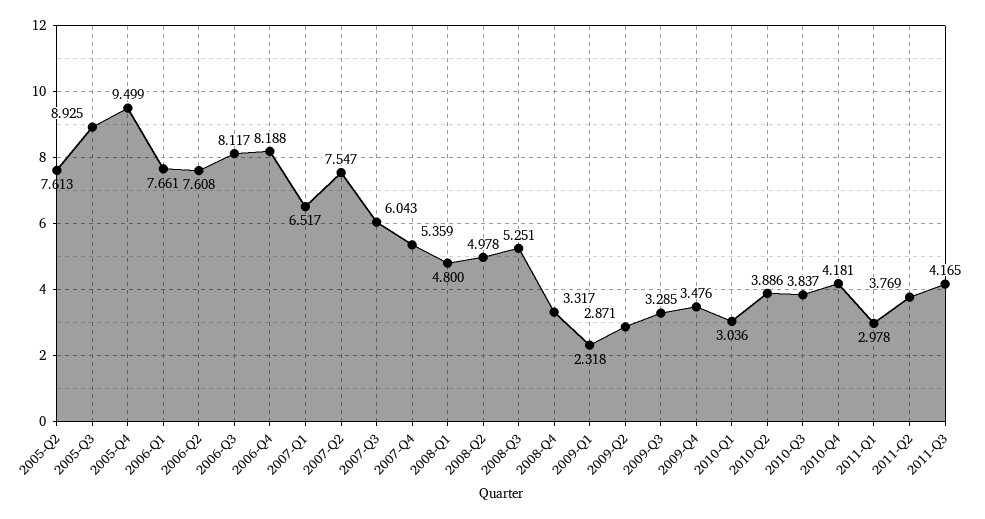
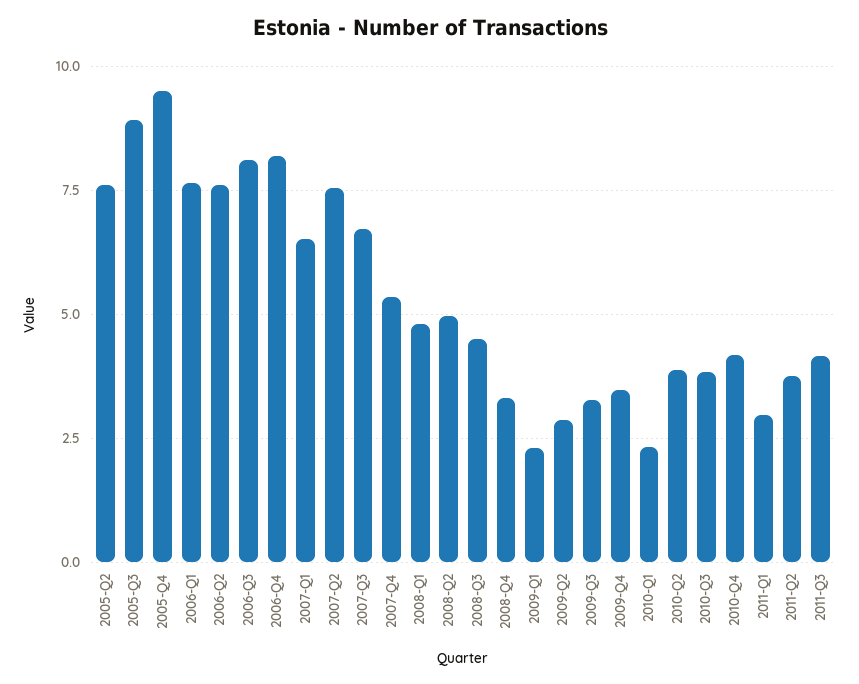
  {
    "2005-Q2": 7.613,
    "2005-Q3": 8.925,
    "2005-Q4": 9.499,
    "2006-Q1": 7.661,
    "2006-Q2": 7.608,
    "2006-Q3": 8.117,
    "2006-Q4": 8.188,
    "2007-Q1": 6.517,
    "2007-Q2": 7.547,
-   "2007-Q3": 6.043,
+   "2007-Q3": 6.75,
    "2007-Q4": 5.359,
    "2008-Q1": 4.8,
    "2008-Q2": 4.978,
-   "2008-Q3": 5.251,
+   "2008-Q3": 4.5,
    "2008-Q4": 3.317,
    "2009-Q1": 2.318,
    "2009-Q2": 2.871,
    "2009-Q3": 3.285,
    "2009-Q4": 3.476,
-   "2010-Q1": 3.036,
+   "2010-Q1": 2.25,
    "2010-Q2": 3.886,
    "2010-Q3": 3.837,
    "2010-Q4": 4.181,
    "2011-Q1": 2.978,
    "2011-Q2": 3.769,
    "2011-Q3": 4.165
  }

